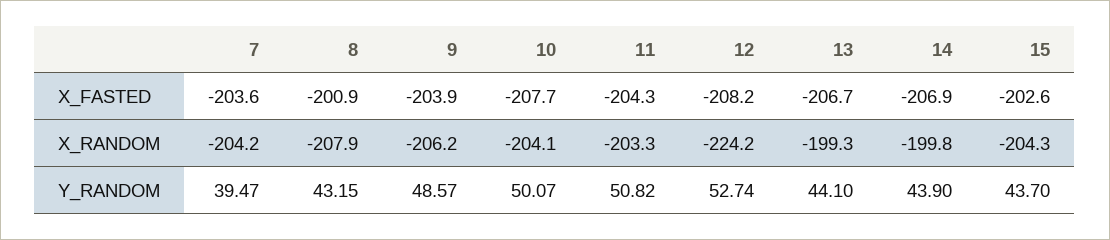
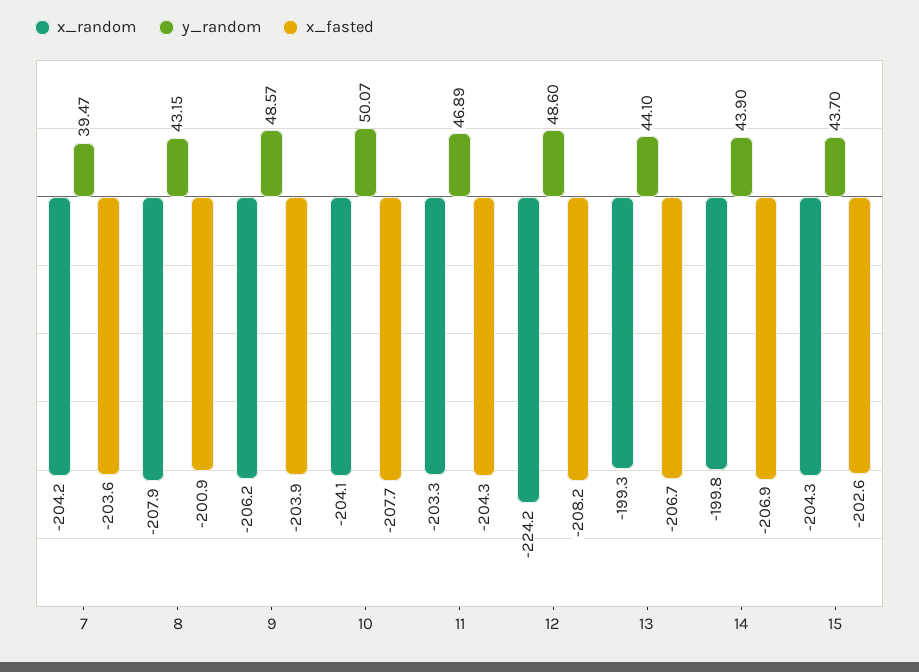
  {
    "X_FASTED": {
      "7": -203.6,
      "8": -200.9,
      "9": -203.9,
      "10": -207.7,
      "11": -204.3,
      "12": -208.2,
      "13": -206.7,
      "14": -206.9,
      "15": -202.6
    },
    "X_RANDOM": {
      "7": -204.2,
      "8": -207.9,
      "9": -206.2,
      "10": -204.1,
      "11": -203.3,
      "12": -224.2,
      "13": -199.3,
      "14": -199.8,
      "15": -204.3
    },
    "Y_RANDOM": {
      "7": 39.47,
      "8": 43.15,
      "9": 48.57,
      "10": 50.07,
-     "11": 50.82,
+     "11": 46.89,
-     "12": 52.74,
+     "12": 48.6,
      "13": 44.1,
      "14": 43.9,
      "15": 43.7
    }
  }

